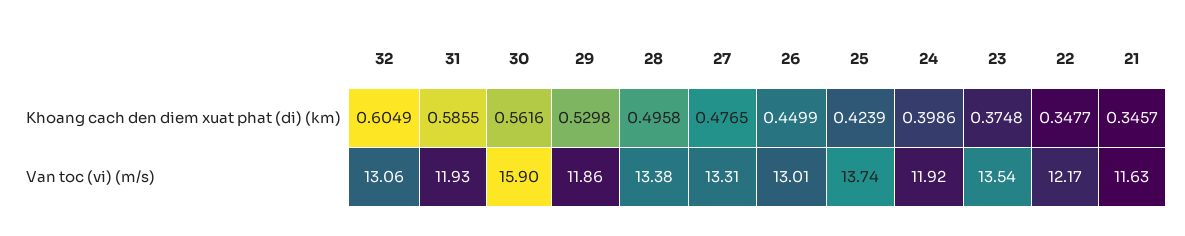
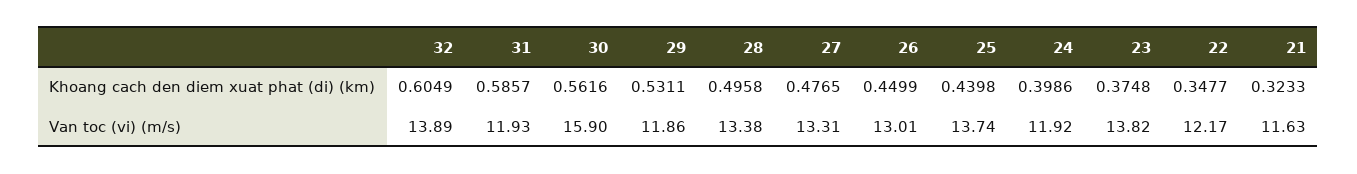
  {
    "32": {
      "Khoang cach den diem xuat phat (di) (km)": 0.6049,
-     "Van toc (vi) (m/s)": 13.06
+     "Van toc (vi) (m/s)": 13.89
    },
    "31": {
-     "Khoang cach den diem xuat phat (di) (km)": 0.5855,
+     "Khoang cach den diem xuat phat (di) (km)": 0.5857,
      "Van toc (vi) (m/s)": 11.93
    },
    "30": {
      "Khoang cach den diem xuat phat (di) (km)": 0.5616,
      "Van toc (vi) (m/s)": 15.9
    },
    "29": {
-     "Khoang cach den diem xuat phat (di) (km)": 0.5298,
+     "Khoang cach den diem xuat phat (di) (km)": 0.5311,
      "Van toc (vi) (m/s)": 11.86
    },
    "28": {
      "Khoang cach den diem xuat phat (di) (km)": 0.4958,
      "Van toc (vi) (m/s)": 13.38
    },
    "27": {
      "Khoang cach den diem xuat phat (di) (km)": 0.4765,
      "Van toc (vi) (m/s)": 13.31
    },
    "26": {
      "Khoang cach den diem xuat phat (di) (km)": 0.4499,
      "Van toc (vi) (m/s)": 13.01
    },
    "25": {
-     "Khoang cach den diem xuat phat (di) (km)": 0.4239,
+     "Khoang cach den diem xuat phat (di) (km)": 0.4398,
      "Van toc (vi) (m/s)": 13.74
    },
    "24": {
      "Khoang cach den diem xuat phat (di) (km)": 0.3986,
      "Van toc (vi) (m/s)": 11.92
    },
    "23": {
      "Khoang cach den diem xuat phat (di) (km)": 0.3748,
-     "Van toc (vi) (m/s)": 13.54
+     "Van toc (vi) (m/s)": 13.82
    },
    "22": {
      "Khoang cach den diem xuat phat (di) (km)": 0.3477,
      "Van toc (vi) (m/s)": 12.17
    },
    "21": {
-     "Khoang cach den diem xuat phat (di) (km)": 0.3457,
+     "Khoang cach den diem xuat phat (di) (km)": 0.3233,
      "Van toc (vi) (m/s)": 11.63
    }
  }

